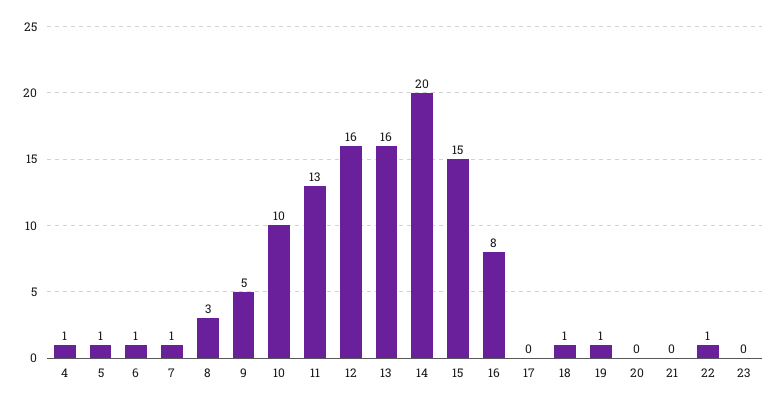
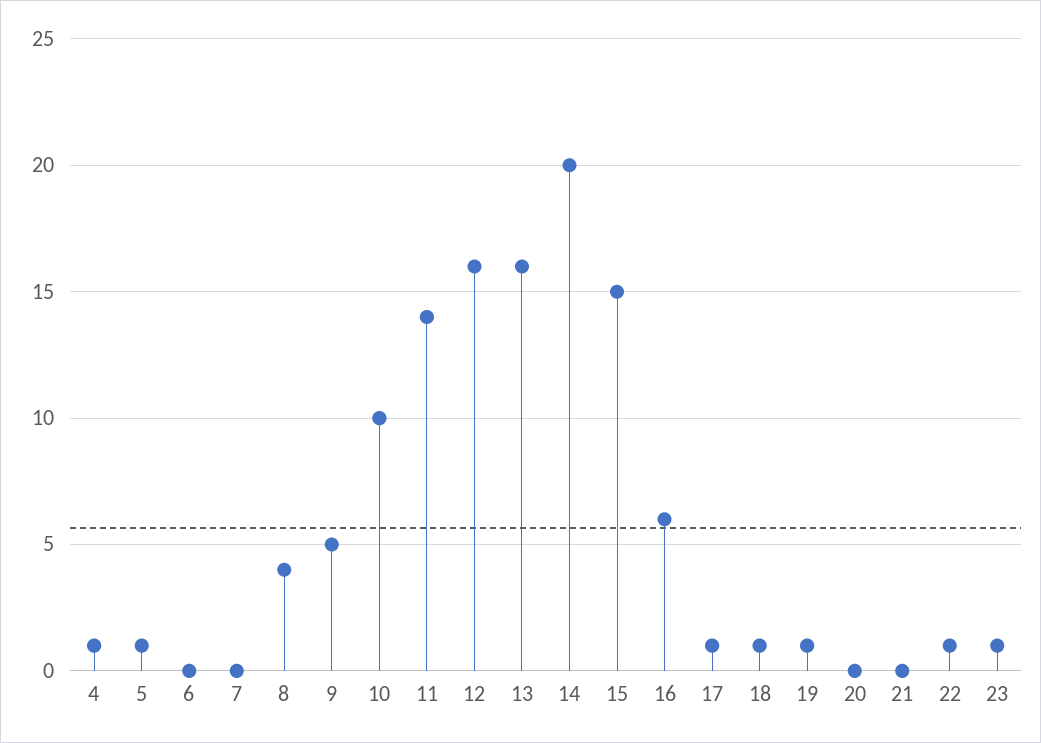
  {
    "4": 1,
    "5": 1,
-   "6": 1,
+   "6": 0,
-   "7": 1,
+   "7": 0,
-   "8": 3,
+   "8": 4,
    "9": 5,
    "10": 10,
-   "11": 13,
+   "11": 14,
    "12": 16,
    "13": 16,
    "14": 20,
    "15": 15,
-   "16": 8,
+   "16": 6,
-   "17": 0,
+   "17": 1,
    "18": 1,
    "19": 1,
    "20": 0,
    "21": 0,
    "22": 1,
-   "23": 0
+   "23": 1
  }

